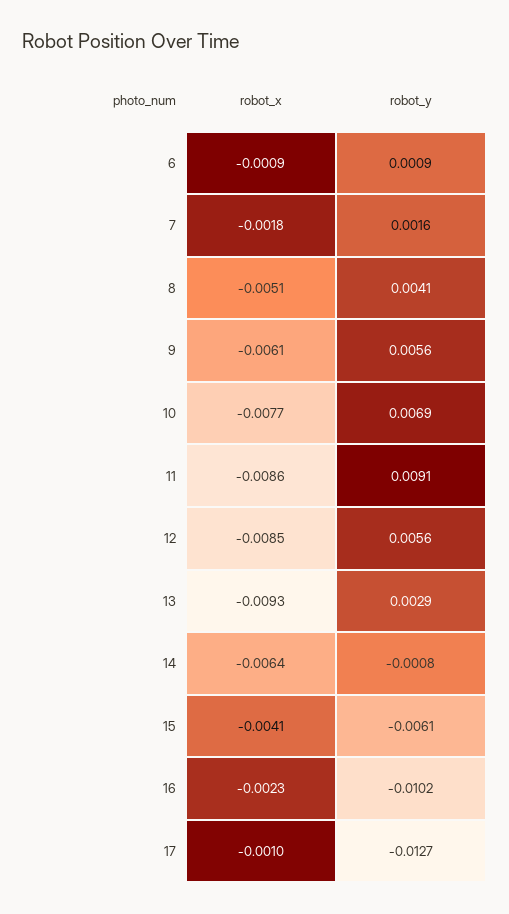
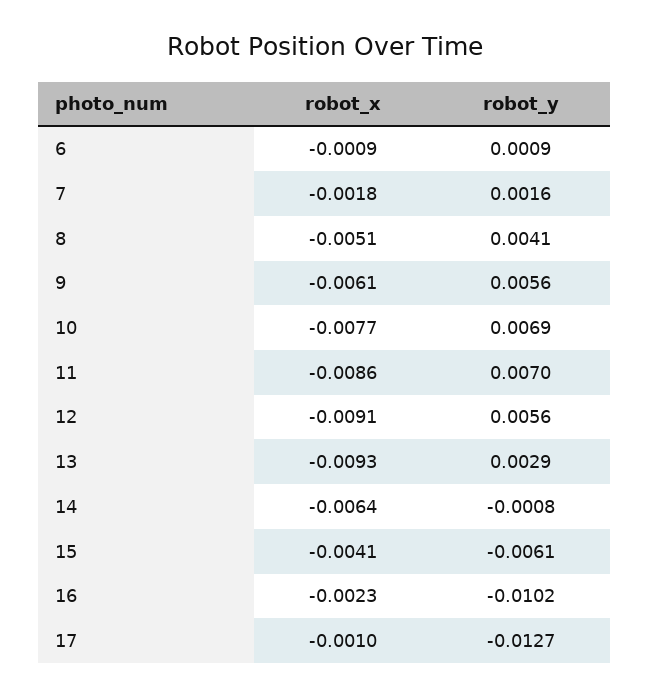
  {
    "robot_x": {
      "6": -0.0009,
      "7": -0.0018,
      "8": -0.0051,
      "9": -0.0061,
      "10": -0.0077,
      "11": -0.0086,
-     "12": -0.0085,
+     "12": -0.0091,
      "13": -0.0093,
      "14": -0.0064,
      "15": -0.0041,
      "16": -0.0023,
      "17": -0.001
    },
    "robot_y": {
      "6": 0.0009,
      "7": 0.0016,
      "8": 0.0041,
      "9": 0.0056,
      "10": 0.0069,
-     "11": 0.0091,
+     "11": 0.007,
      "12": 0.0056,
      "13": 0.0029,
      "14": -0.0008,
      "15": -0.0061,
      "16": -0.0102,
      "17": -0.0127
    }
  }

